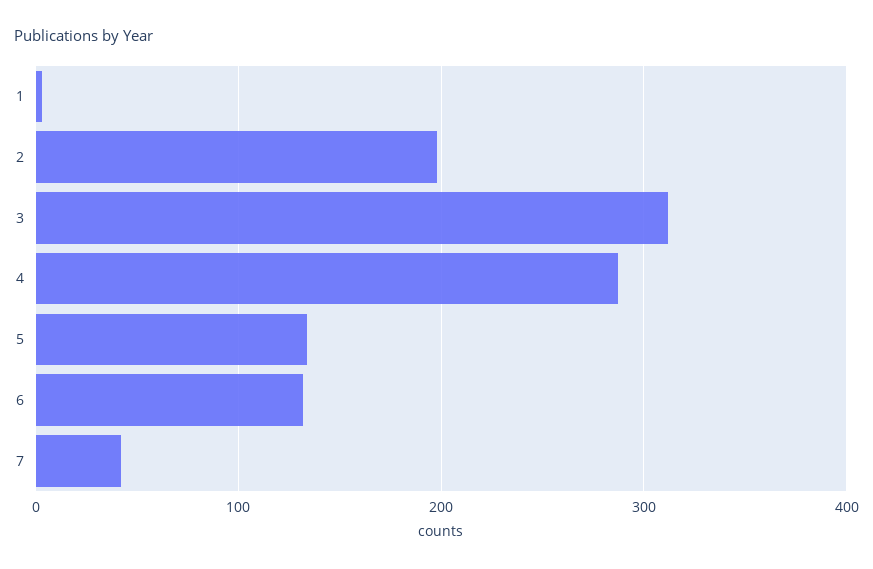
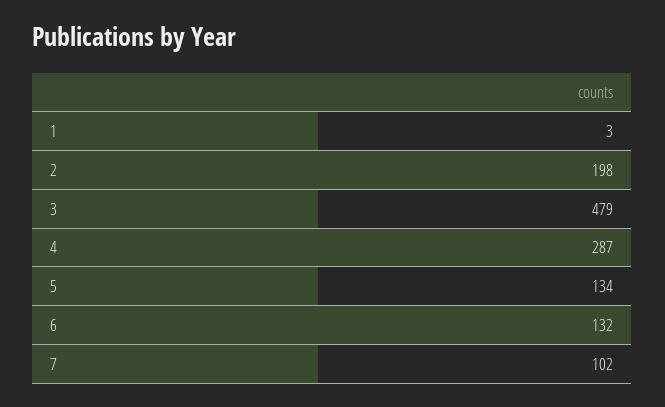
  {
    "1": 3,
    "2": 198,
-   "3": 310,
+   "3": 479,
    "4": 287,
    "5": 134,
    "6": 132,
-   "7": 40
+   "7": 102
  }

